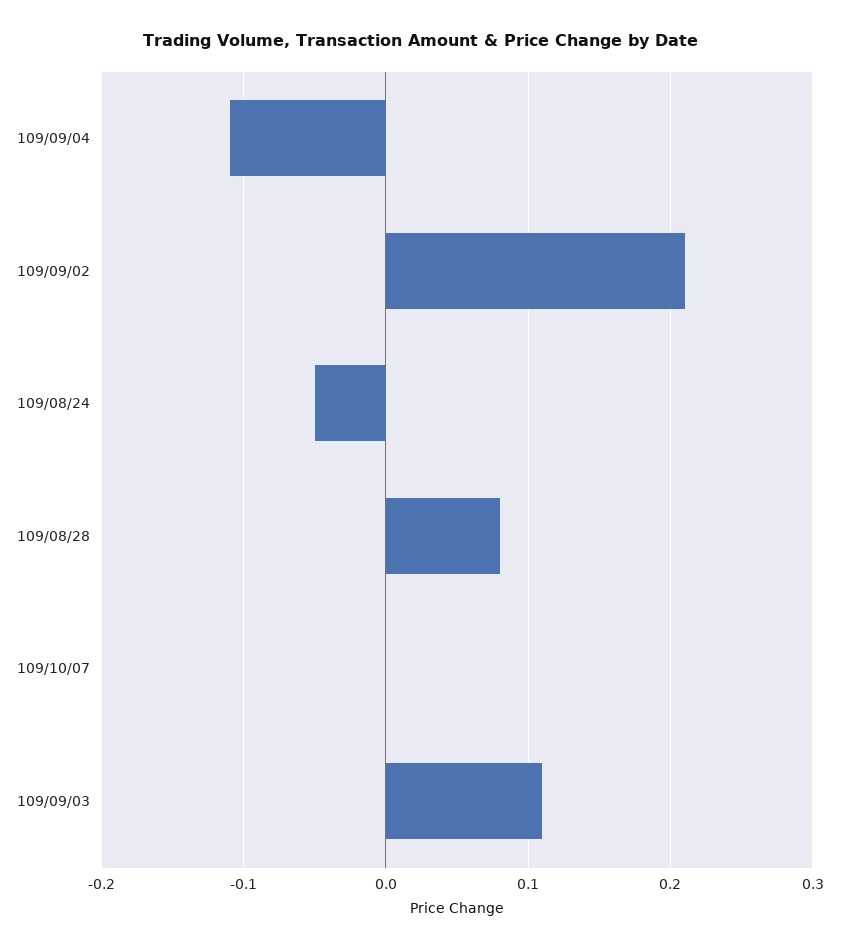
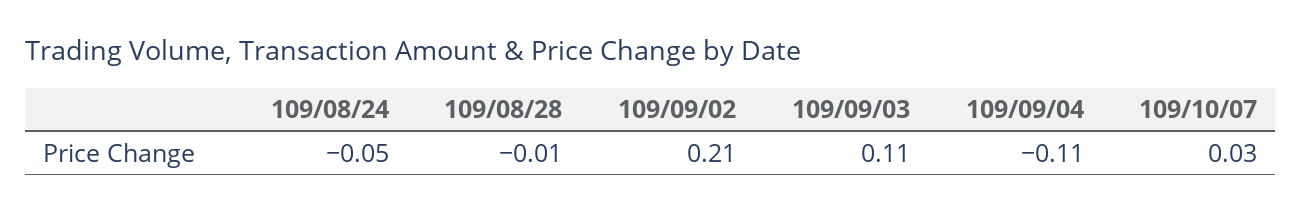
  {
    "109/09/04": -0.11,
    "109/09/02": 0.21,
    "109/08/24": -0.05,
-   "109/08/28": 0.08,
+   "109/08/28": -0.01,
-   "109/10/07": 0,
+   "109/10/07": 0.03,
    "109/09/03": 0.11
  }

